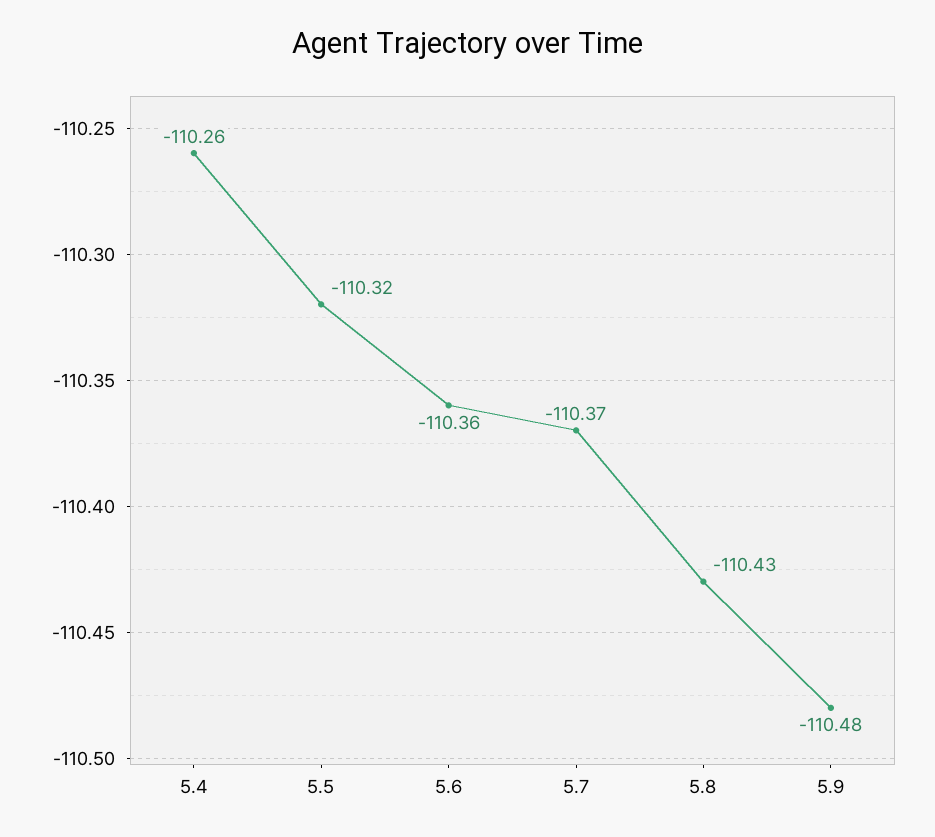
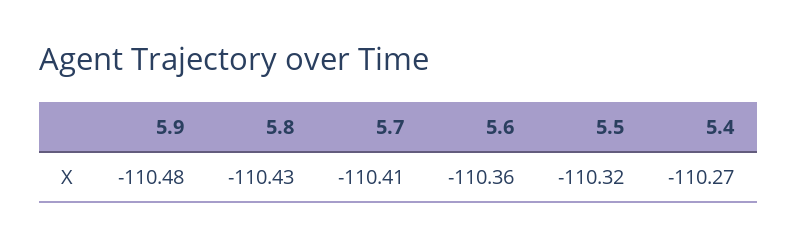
  {
-   "5.4": -110.26,
+   "5.4": -110.27,
    "5.5": -110.32,
    "5.6": -110.36,
-   "5.7": -110.37,
+   "5.7": -110.41,
    "5.8": -110.43,
    "5.9": -110.48
  }

